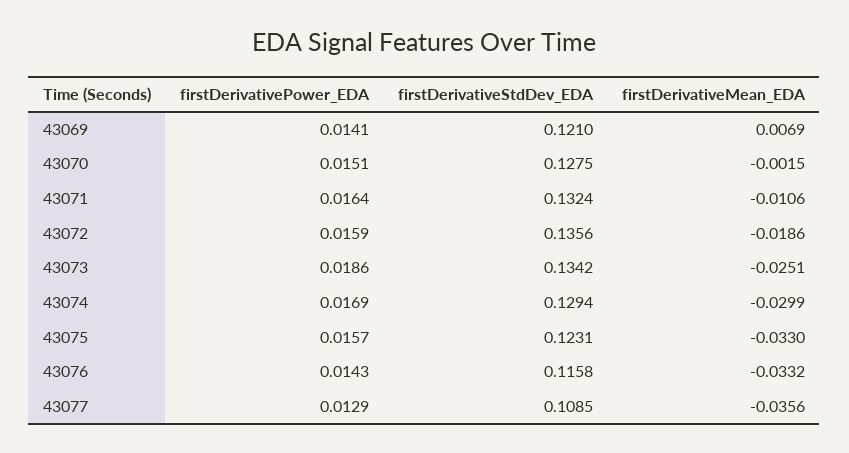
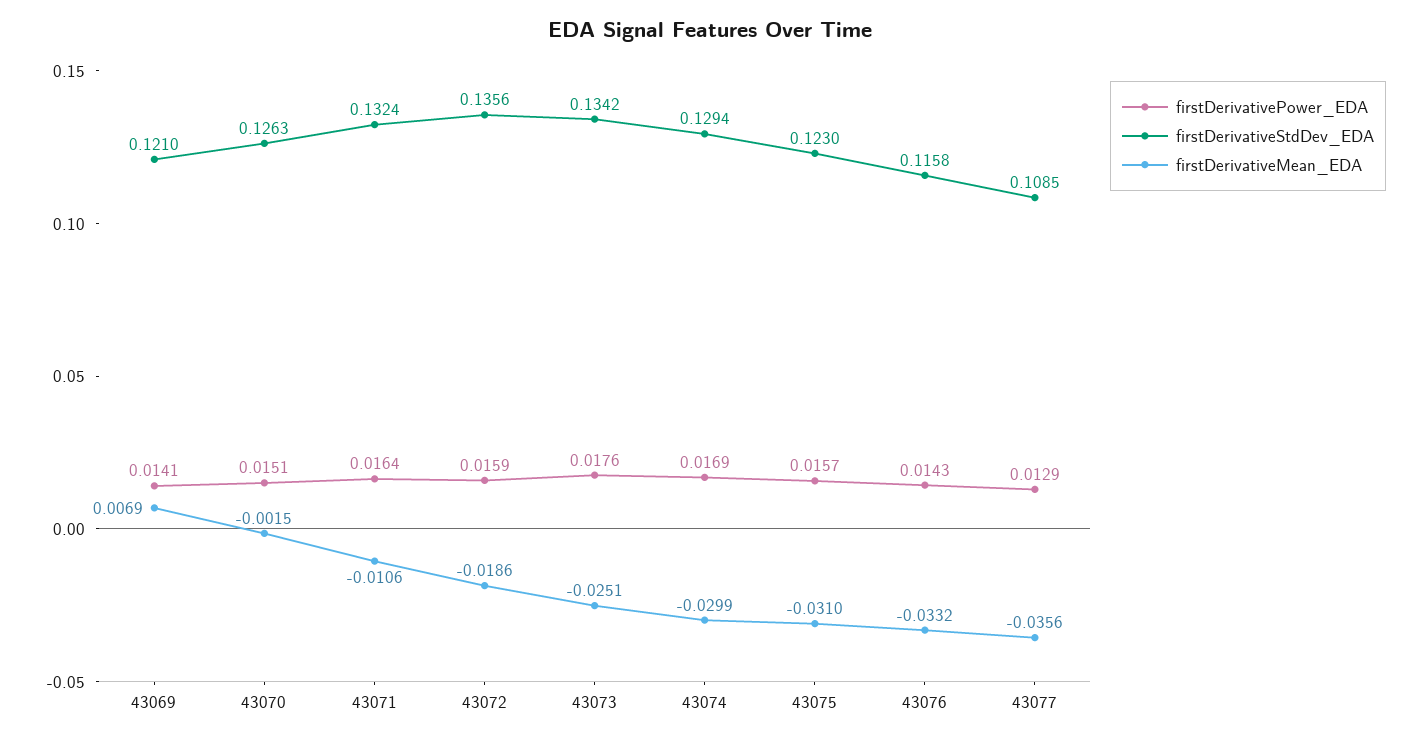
  {
    "firstDerivativePower_EDA": {
      "43069": 0.0141,
      "43070": 0.0151,
      "43071": 0.0164,
      "43072": 0.0159,
-     "43073": 0.0186,
+     "43073": 0.0176,
      "43074": 0.0169,
      "43075": 0.0157,
      "43076": 0.0143,
      "43077": 0.0129
    },
    "firstDerivativeStdDev_EDA": {
      "43069": 0.121,
-     "43070": 0.1275,
+     "43070": 0.1263,
      "43071": 0.1324,
      "43072": 0.1356,
      "43073": 0.1342,
      "43074": 0.1294,
-     "43075": 0.1231,
+     "43075": 0.123,
      "43076": 0.1158,
      "43077": 0.1085
    },
    "firstDerivativeMean_EDA": {
      "43069": 0.0069,
      "43070": -0.0015,
      "43071": -0.0106,
      "43072": -0.0186,
      "43073": -0.0251,
      "43074": -0.0299,
-     "43075": -0.033,
+     "43075": -0.031,
      "43076": -0.0332,
      "43077": -0.0356
    }
  }

